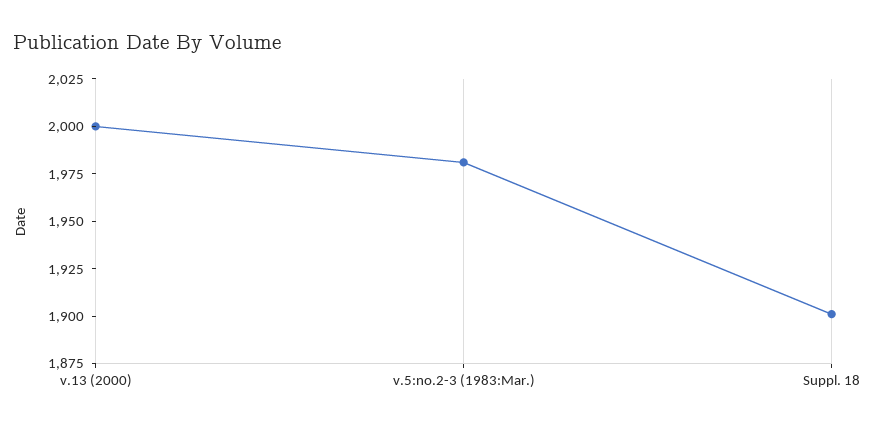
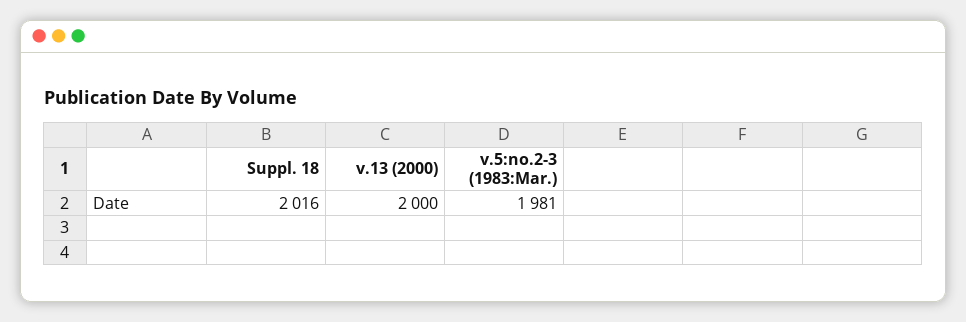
  {
    "v.13 (2000)": 2000,
    "v.5:no.2-3 (1983:Mar.)": 1981,
-   "Suppl. 18": 1900
+   "Suppl. 18": 2016
  }

